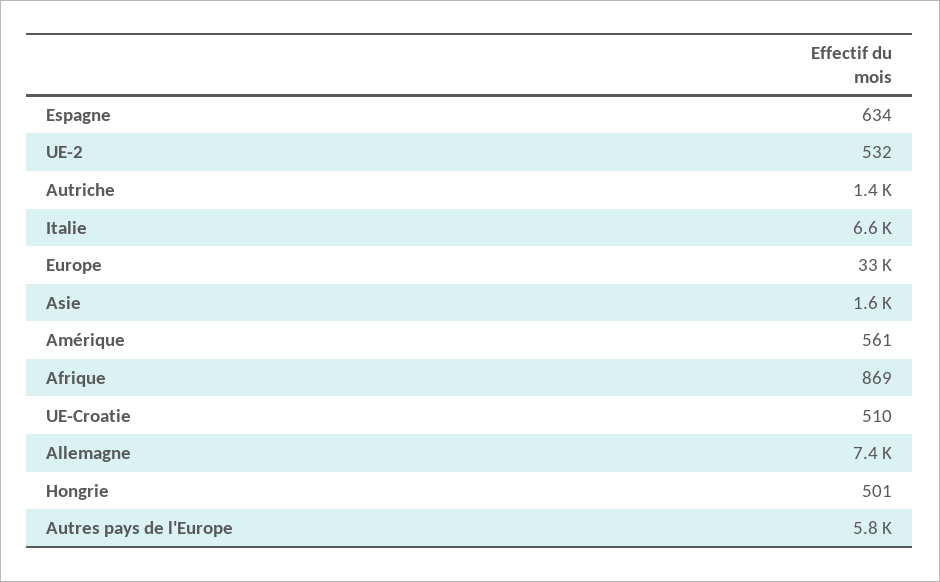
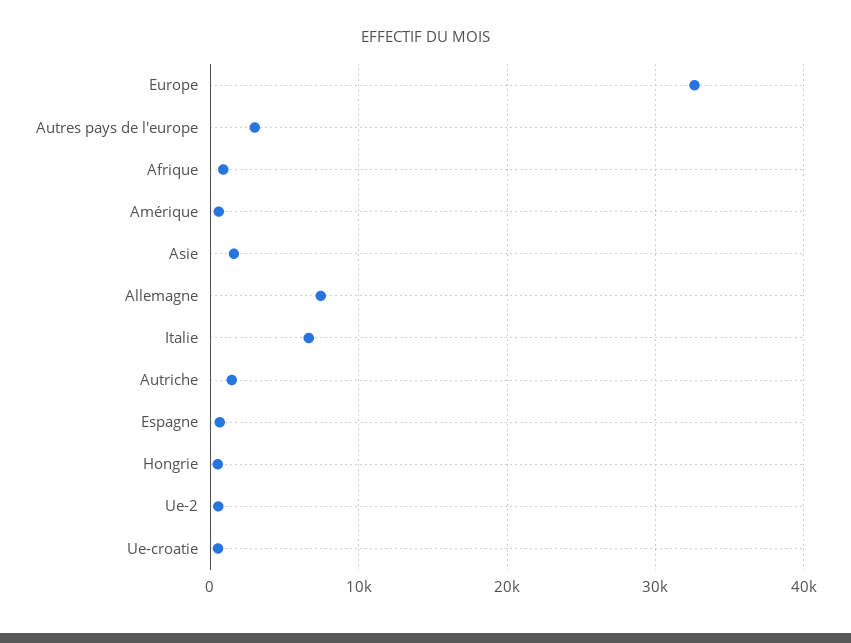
  {
    "Espagne": 634,
    "UE-2": 532,
    "Autriche": 1400,
    "Italie": 6600,
    "Europe": 33000,
    "Asie": 1600,
    "Amérique": 561,
    "Afrique": 869,
    "UE-Croatie": 510,
    "Allemagne": 7400,
    "Hongrie": 501,
-   "Autres pays de l'Europe": 5800
+   "Autres pays de l'Europe": 3000
  }

